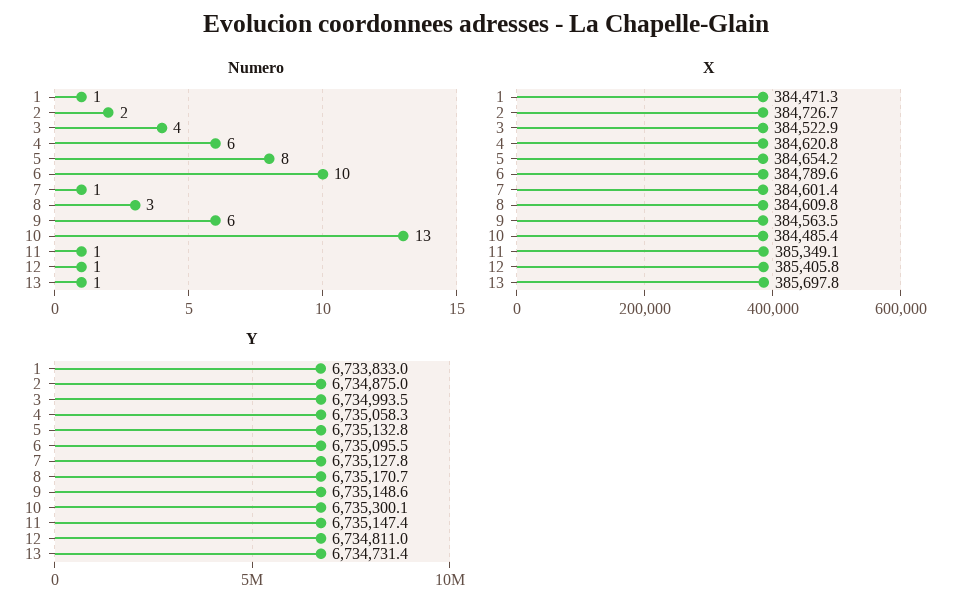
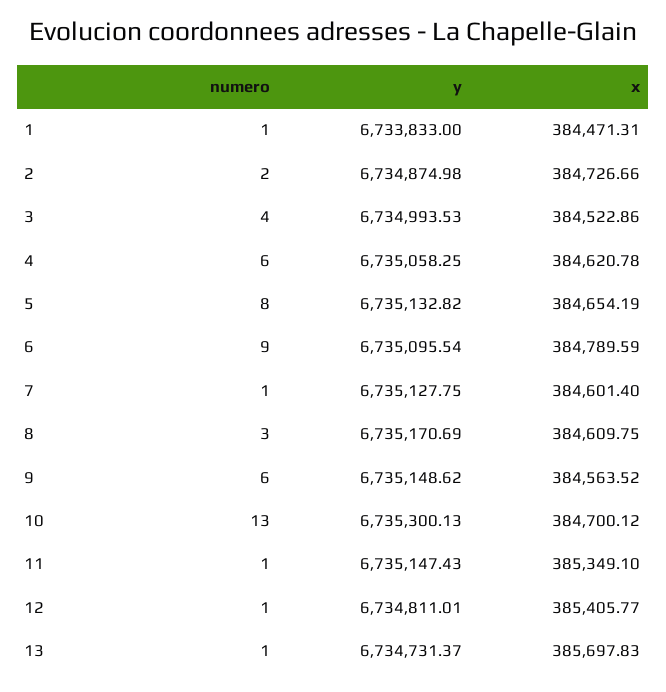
  {
    "Numero": {
      "1": 1,
      "2": 2,
      "3": 4,
      "4": 6,
      "5": 8,
-     "6": 10,
+     "6": 9,
      "7": 1,
      "8": 3,
      "9": 6,
      "10": 13,
      "11": 1,
      "12": 1,
      "13": 1
    },
    "X": {
      "1": 384471.31,
      "2": 384726.66,
      "3": 384522.86,
      "4": 384620.78,
      "5": 384654.19,
      "6": 384789.59,
      "7": 384601.4,
      "8": 384609.75,
      "9": 384563.52,
-     "10": 384485.4,
+     "10": 384700.12,
      "11": 385349.1,
      "12": 385405.77,
      "13": 385697.83
    },
    "Y": {
      "1": 6733833,
      "2": 6734874.98,
      "3": 6734993.53,
      "4": 6735058.25,
      "5": 6735132.82,
      "6": 6735095.54,
      "7": 6735127.75,
      "8": 6735170.69,
      "9": 6735148.62,
      "10": 6735300.13,
      "11": 6735147.43,
      "12": 6734811.01,
      "13": 6734731.37
    }
  }

